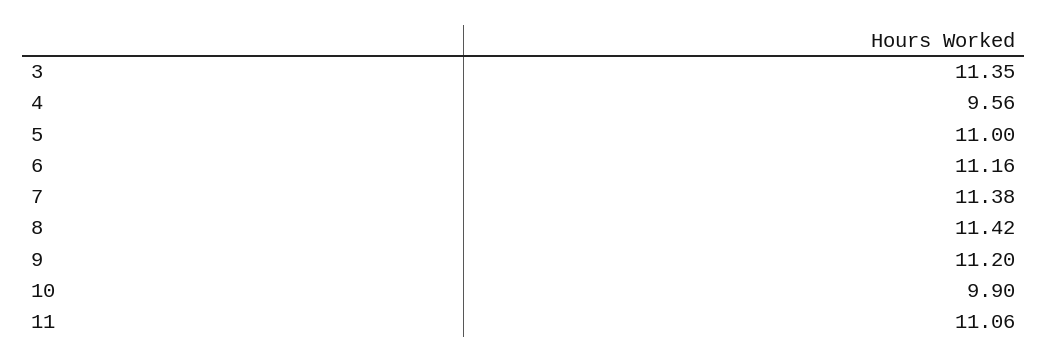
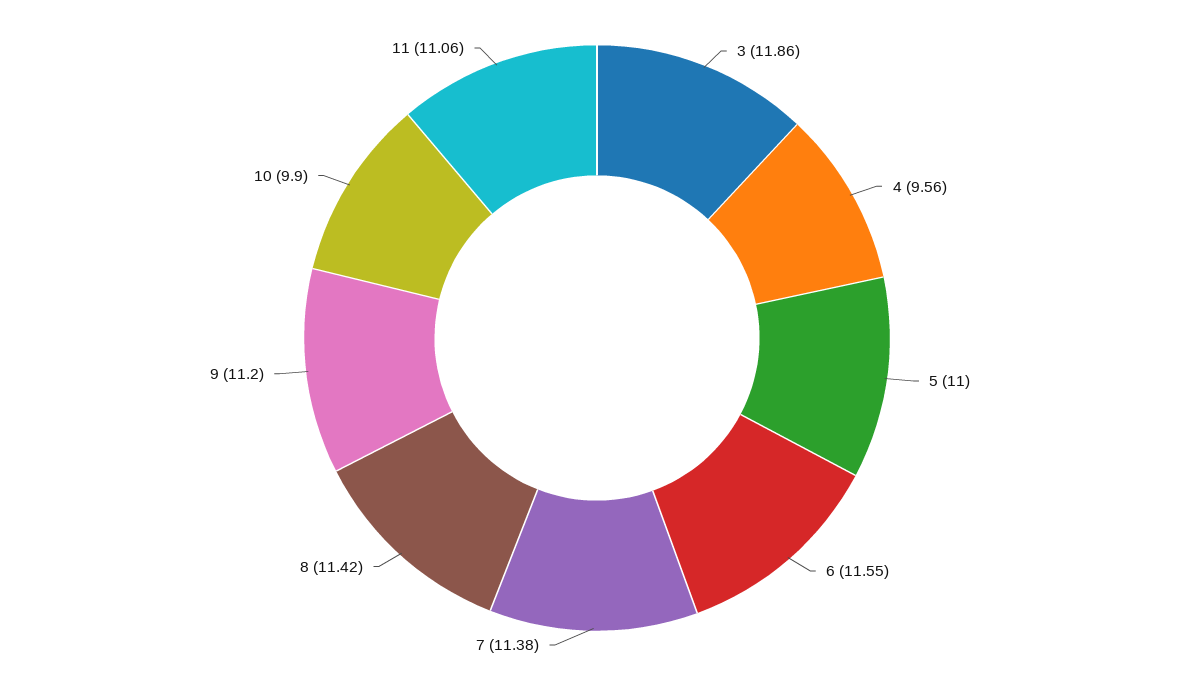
  {
-   "3": 11.35,
+   "3": 11.86,
    "4": 9.56,
    "5": 11,
-   "6": 11.16,
+   "6": 11.55,
    "7": 11.38,
    "8": 11.42,
    "9": 11.2,
    "10": 9.9,
    "11": 11.06
  }

